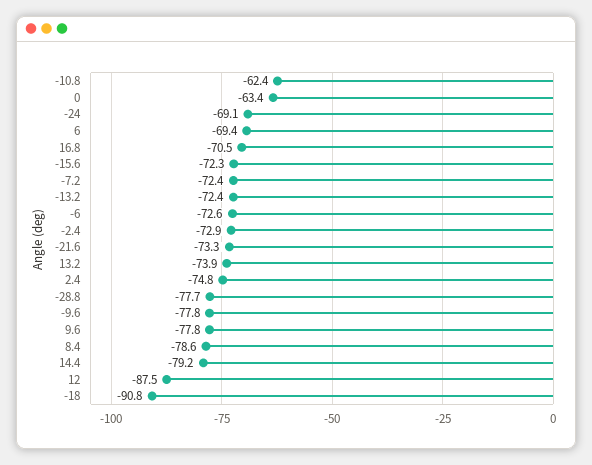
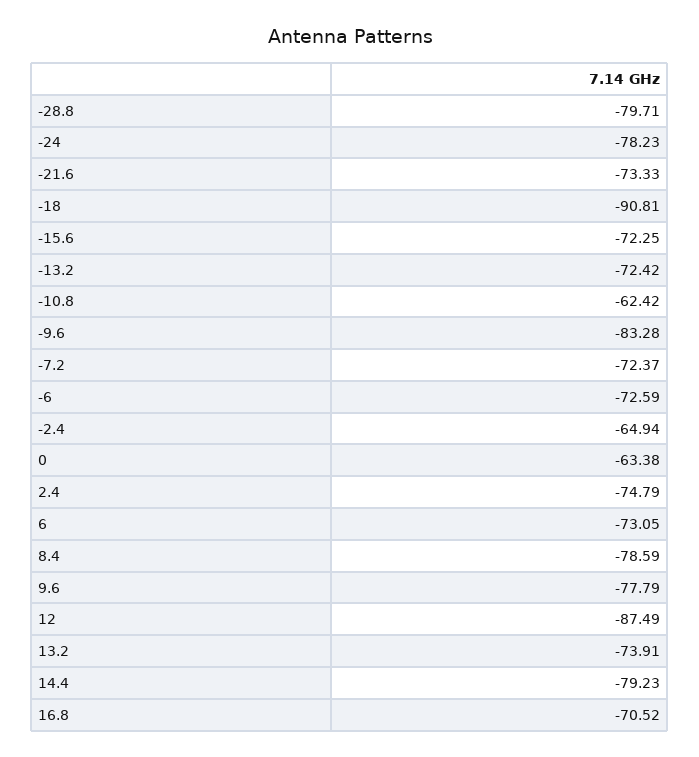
  {
    "-10.8": -62.42,
    "0": -63.38,
-   "-24": -69.1,
+   "-24": -78.23,
-   "6": -69.4,
+   "6": -73.05,
    "16.8": -70.52,
    "-15.6": -72.25,
    "-7.2": -72.37,
    "-13.2": -72.42,
    "-6": -72.59,
-   "-2.4": -72.9,
+   "-2.4": -64.94,
    "-21.6": -73.33,
    "13.2": -73.91,
    "2.4": -74.79,
-   "-28.8": -77.7,
+   "-28.8": -79.71,
-   "-9.6": -77.8,
+   "-9.6": -83.28,
    "9.6": -77.79,
    "8.4": -78.59,
    "14.4": -79.23,
    "12": -87.49,
    "-18": -90.81
  }

